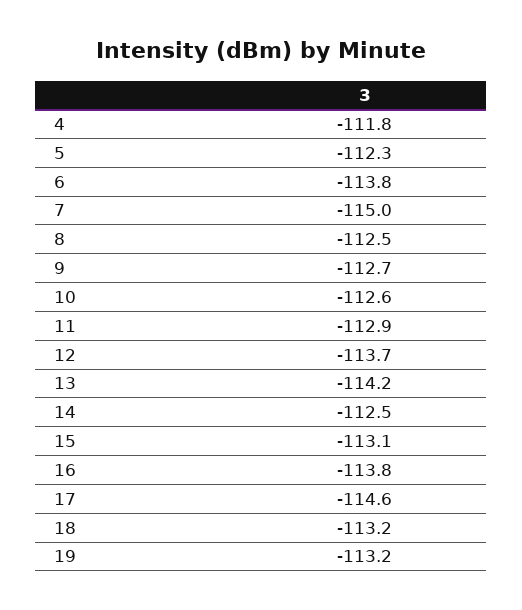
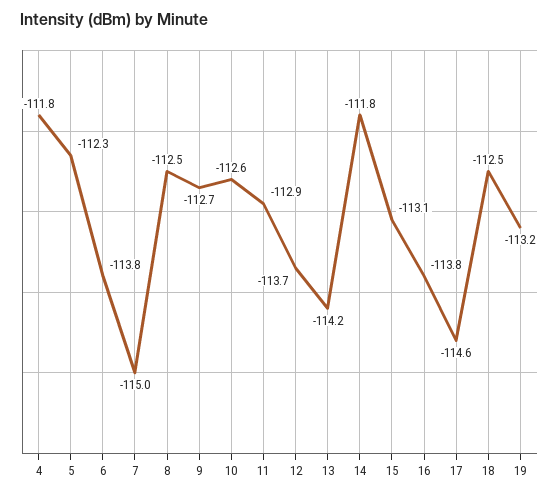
  {
    "4": -111.8,
    "5": -112.3,
    "6": -113.8,
    "7": -115,
    "8": -112.5,
    "9": -112.7,
    "10": -112.6,
    "11": -112.9,
    "12": -113.7,
    "13": -114.2,
-   "14": -112.5,
+   "14": -111.8,
    "15": -113.1,
    "16": -113.8,
    "17": -114.6,
-   "18": -113.2,
+   "18": -112.5,
    "19": -113.2
  }

